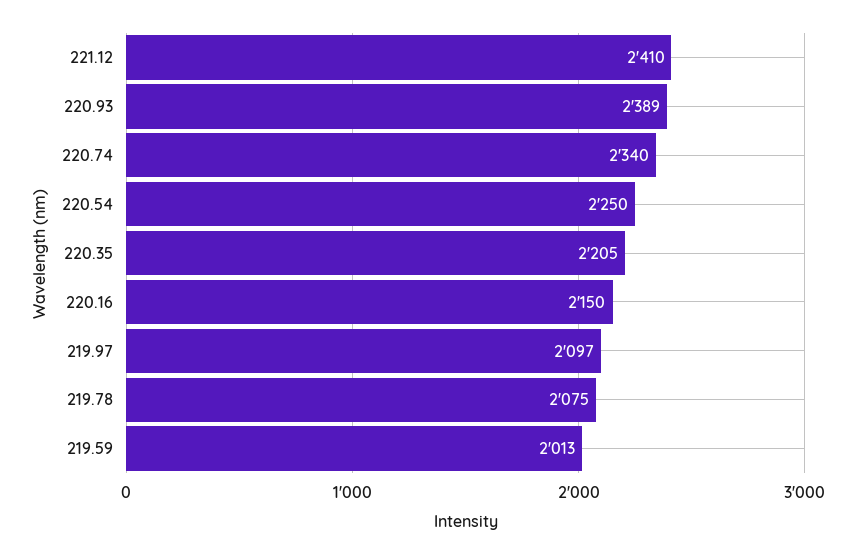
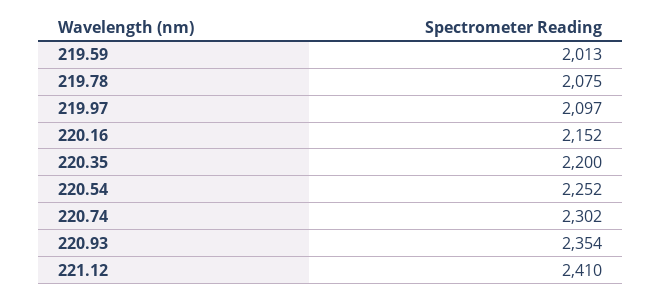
  {
    "221.12": 2410,
-   "220.93": 2389,
+   "220.93": 2354,
-   "220.74": 2340,
+   "220.74": 2302,
-   "220.54": 2250,
+   "220.54": 2252,
-   "220.35": 2205,
+   "220.35": 2200,
-   "220.16": 2150,
+   "220.16": 2152,
    "219.97": 2097,
    "219.78": 2075,
    "219.59": 2013
  }

